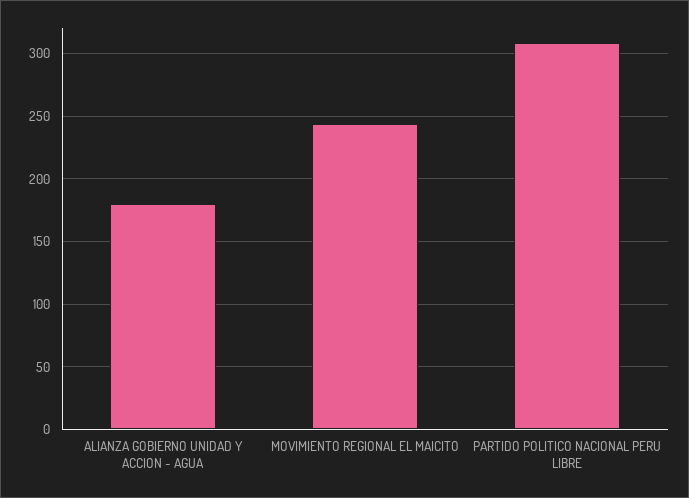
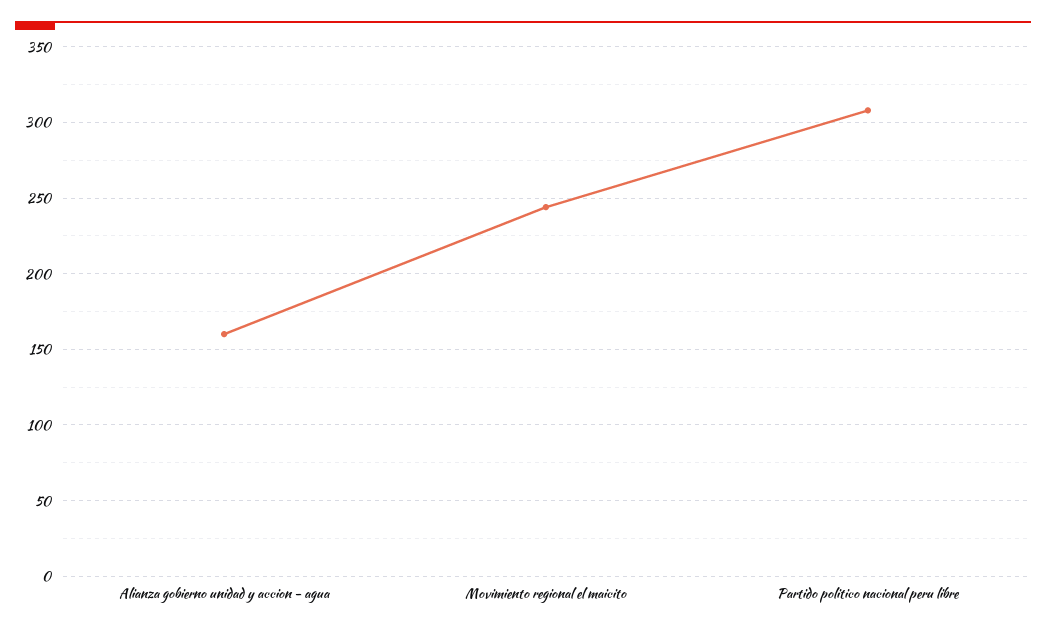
  {
-   "ALIANZA GOBIERNO UNIDAD Y ACCION - AGUA": 180,
+   "ALIANZA GOBIERNO UNIDAD Y ACCION - AGUA": 160,
    "MOVIMIENTO REGIONAL EL MAICITO": 245,
    "PARTIDO POLITICO NACIONAL PERU LIBRE": 310
  }

